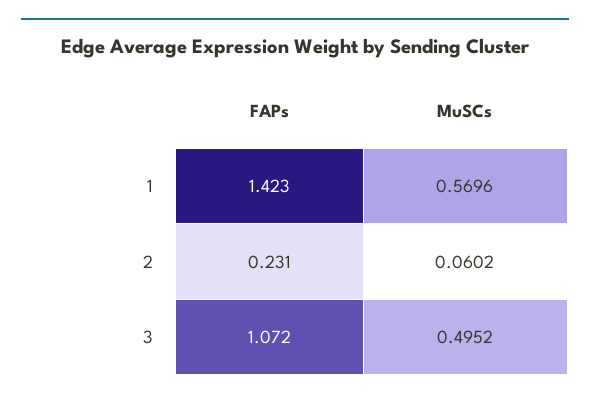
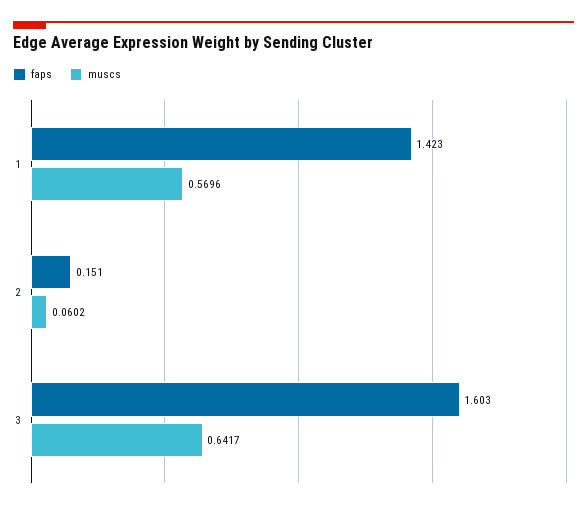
  {
    "FAPs": {
      "1": 1.423,
-     "2": 0.231,
+     "2": 0.151,
-     "3": 1.072
+     "3": 1.603
    },
    "MuSCs": {
      "1": 0.5696,
      "2": 0.0602,
-     "3": 0.4952
+     "3": 0.6417
    }
  }

